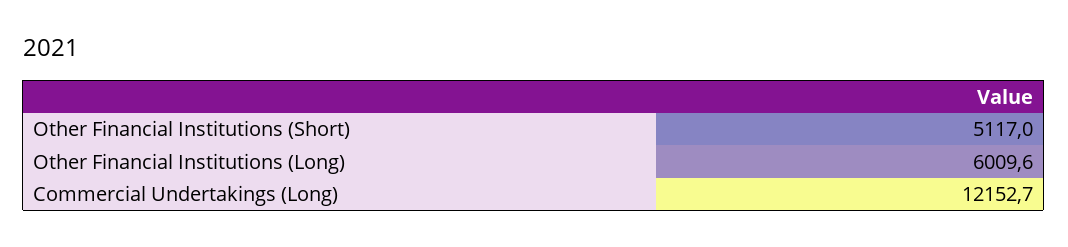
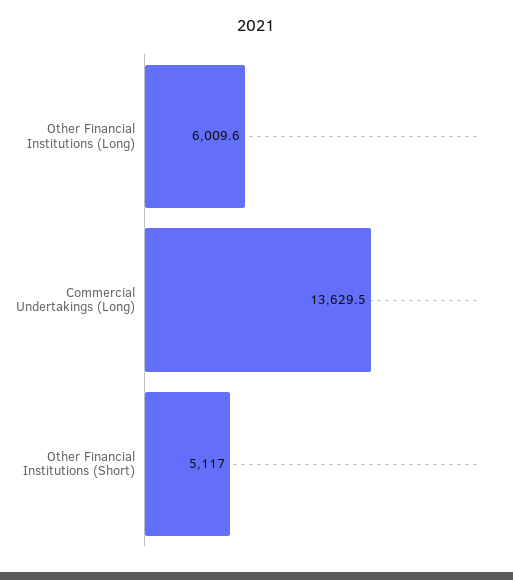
  {
    "Other Financial Institutions (Short)": 5117,
    "Other Financial Institutions (Long)": 6009.6,
-   "Commercial Undertakings (Long)": 12152.7
+   "Commercial Undertakings (Long)": 13629.5
  }

